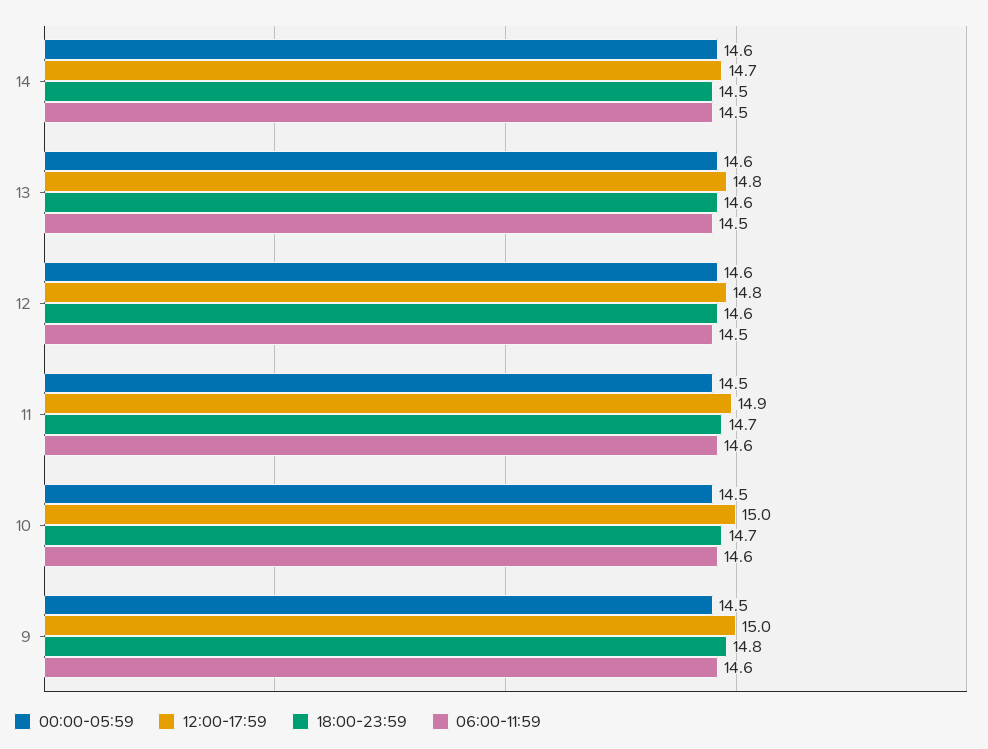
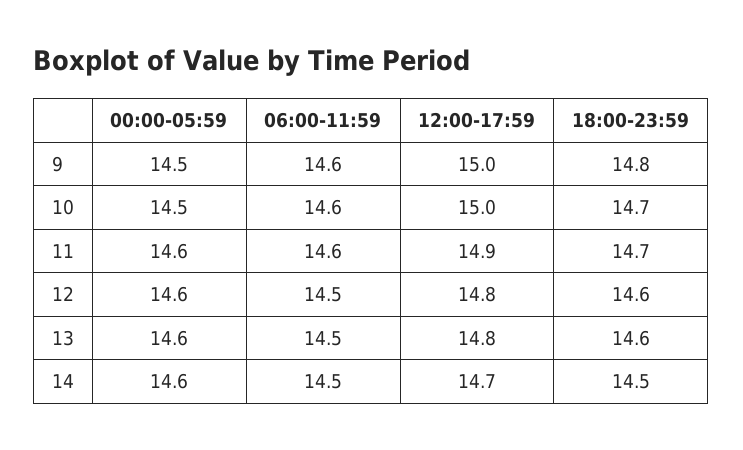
  {
    "00:00-05:59": {
      "14": 14.6,
      "13": 14.6,
      "12": 14.6,
-     "11": 14.5,
+     "11": 14.6,
      "10": 14.5,
      "9": 14.5
    },
    "12:00-17:59": {
      "14": 14.7,
      "13": 14.8,
      "12": 14.8,
      "11": 14.9,
      "10": 15,
      "9": 15
    },
    "18:00-23:59": {
      "14": 14.5,
      "13": 14.6,
      "12": 14.6,
      "11": 14.7,
      "10": 14.7,
      "9": 14.8
    },
    "06:00-11:59": {
      "14": 14.5,
      "13": 14.5,
      "12": 14.5,
      "11": 14.6,
      "10": 14.6,
      "9": 14.6
    }
  }

